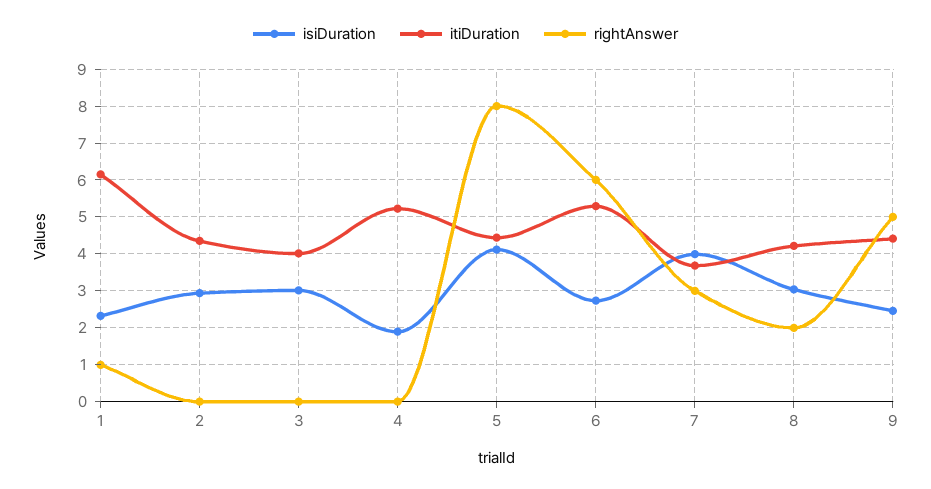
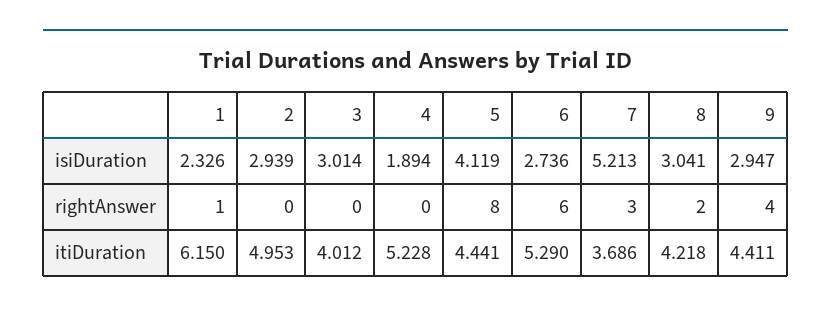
  {
    "isiDuration": {
      "1": 2.326,
      "2": 2.939,
      "3": 3.014,
      "4": 1.894,
      "5": 4.119,
      "6": 2.736,
-     "7": 4,
+     "7": 5.213,
      "8": 3.041,
-     "9": 2.4
+     "9": 2.947
    },
    "itiDuration": {
      "1": 6.15,
-     "2": 4.4,
+     "2": 4.953,
      "3": 4.012,
      "4": 5.228,
      "5": 4.441,
      "6": 5.29,
      "7": 3.686,
      "8": 4.218,
      "9": 4.411
    },
    "rightAnswer": {
      "1": 1,
      "2": 0,
      "3": 0,
      "4": 0,
      "5": 8,
      "6": 6,
      "7": 3,
      "8": 2,
-     "9": 5
+     "9": 4
    }
  }

